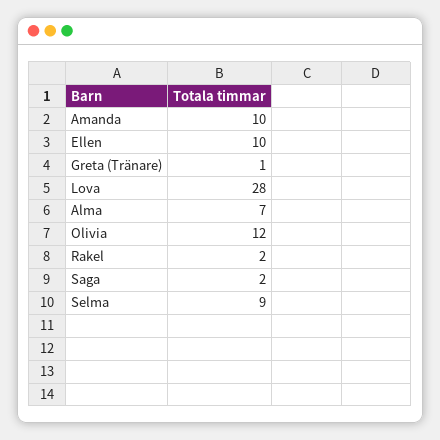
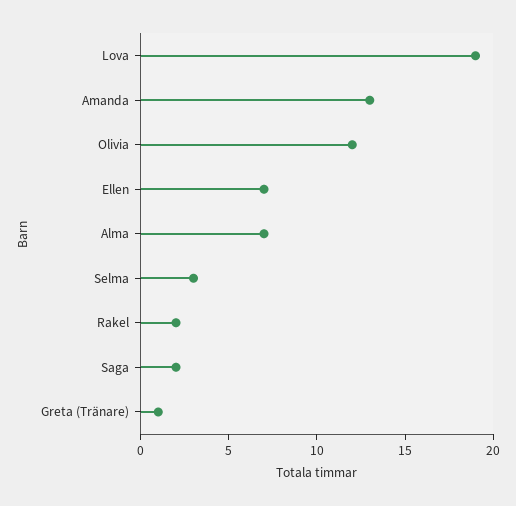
  {
-   "Amanda": 10,
+   "Amanda": 13,
-   "Ellen": 10,
+   "Ellen": 7,
    "Greta (Tränare)": 1,
-   "Lova": 28,
+   "Lova": 19,
    "Alma": 7,
    "Olivia": 12,
    "Rakel": 2,
    "Saga": 2,
-   "Selma": 9
+   "Selma": 3
  }

